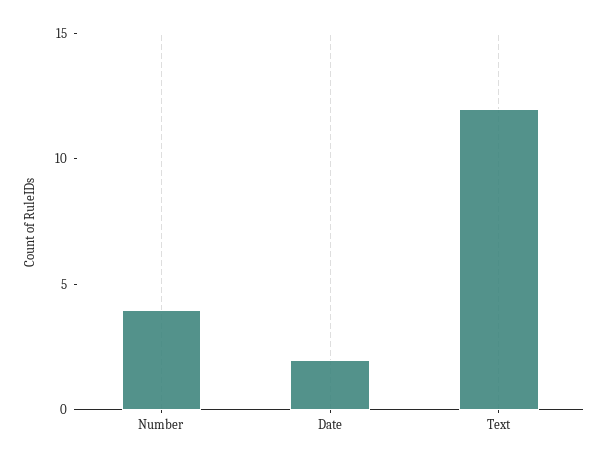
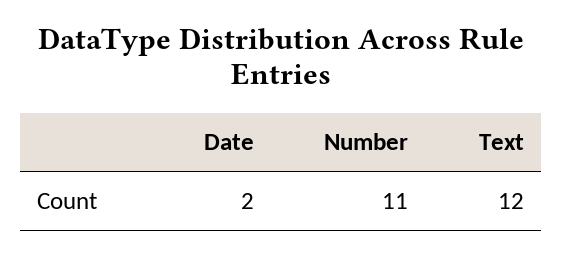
  {
-   "Number": 4,
+   "Number": 11,
    "Date": 2,
    "Text": 12
  }

